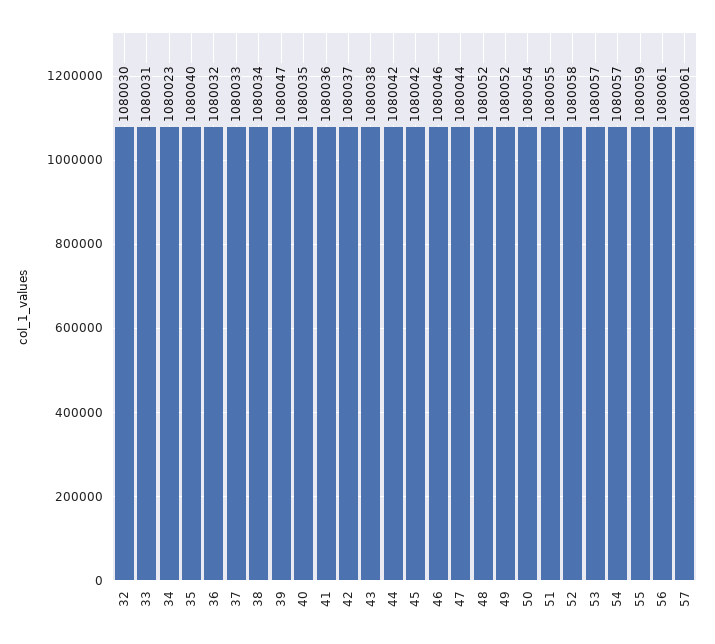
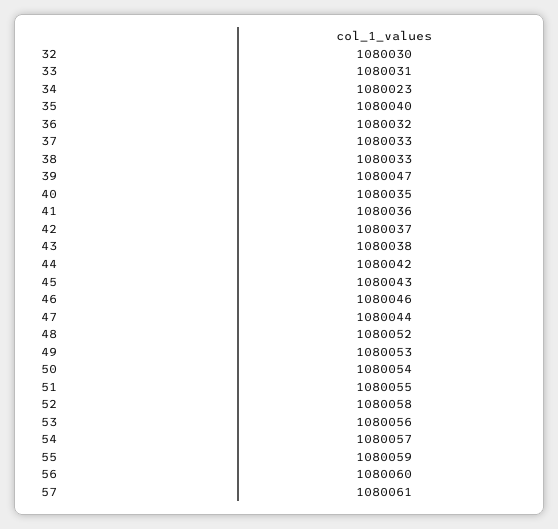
  {
    "32": 1080030,
    "33": 1080031,
    "34": 1080023,
    "35": 1080040,
    "36": 1080032,
    "37": 1080033,
-   "38": 1080034,
+   "38": 1080033,
    "39": 1080047,
    "40": 1080035,
    "41": 1080036,
    "42": 1080037,
    "43": 1080038,
    "44": 1080042,
-   "45": 1080042,
+   "45": 1080043,
    "46": 1080046,
    "47": 1080044,
    "48": 1080052,
-   "49": 1080052,
+   "49": 1080053,
    "50": 1080054,
    "51": 1080055,
    "52": 1080058,
-   "53": 1080057,
+   "53": 1080056,
    "54": 1080057,
    "55": 1080059,
-   "56": 1080061,
+   "56": 1080060,
    "57": 1080061
  }

